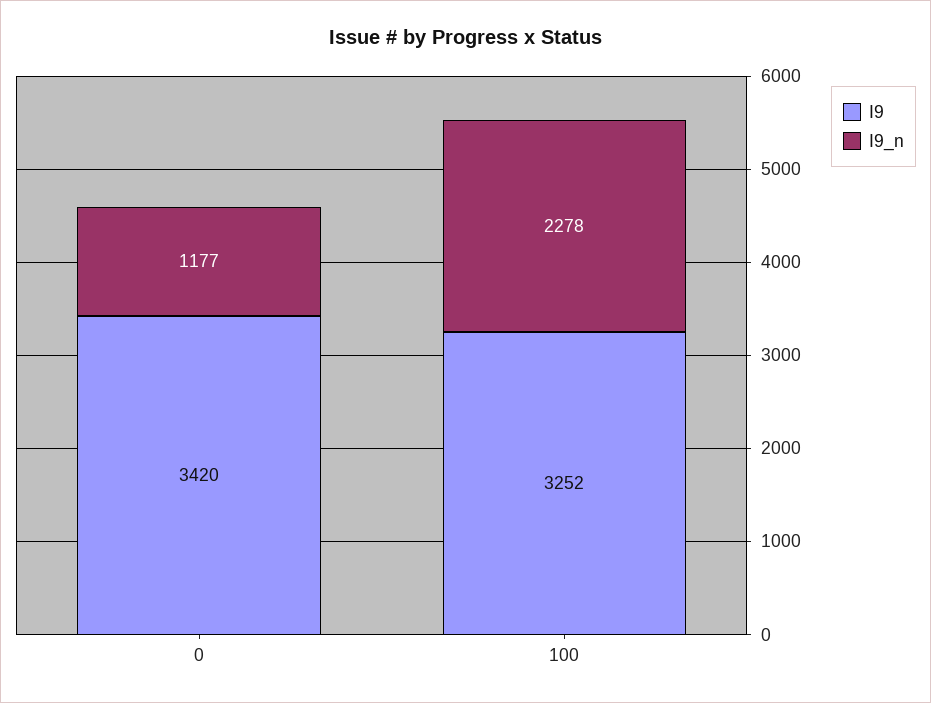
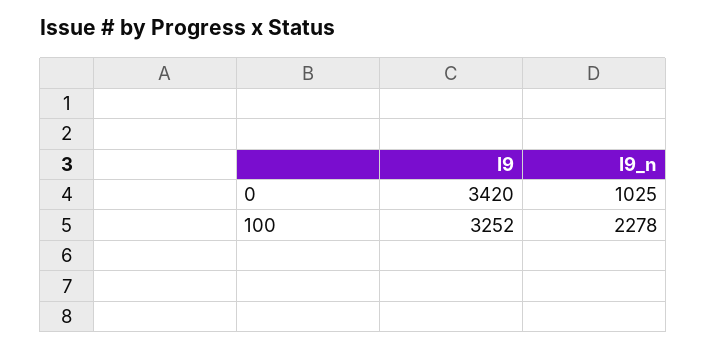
  {
    "I9": {
      "0": 3420,
      "100": 3252
    },
    "I9_n": {
-     "0": 1177,
+     "0": 1025,
      "100": 2278
    }
  }

